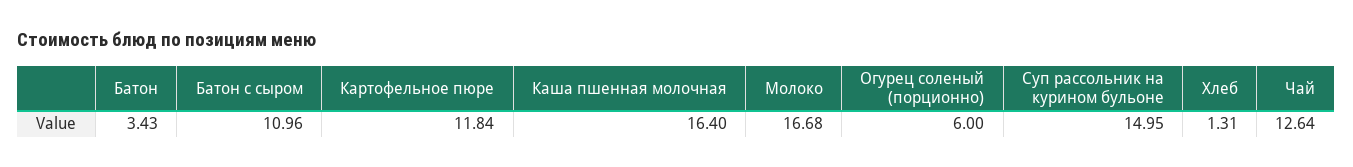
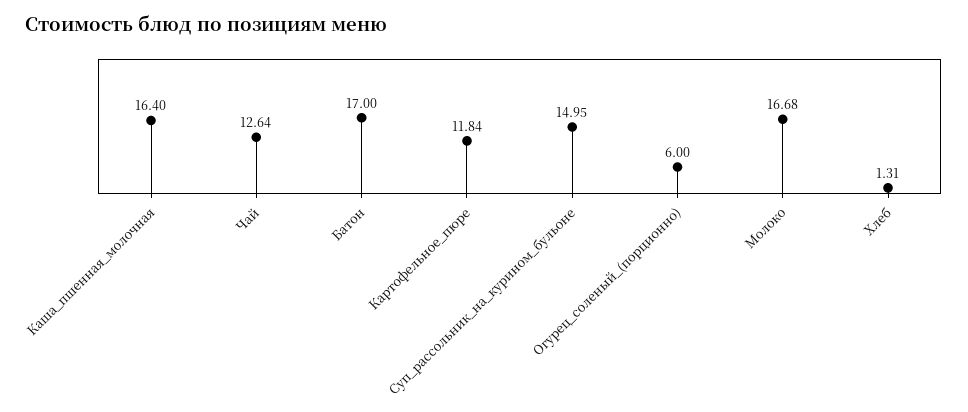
  {
-   "Батон": 3.43,
+   "Батон": 17,
-   "Батон с сыром": 10.96,
    "Картофельное пюре": 11.84,
    "Каша пшенная молочная": 16.4,
    "Молоко": 16.68,
    "Огурец соленый (порционно)": 6,
    "Суп рассольник на курином бульоне": 14.95,
    "Хлеб": 1.31,
    "Чай": 12.64
  }

